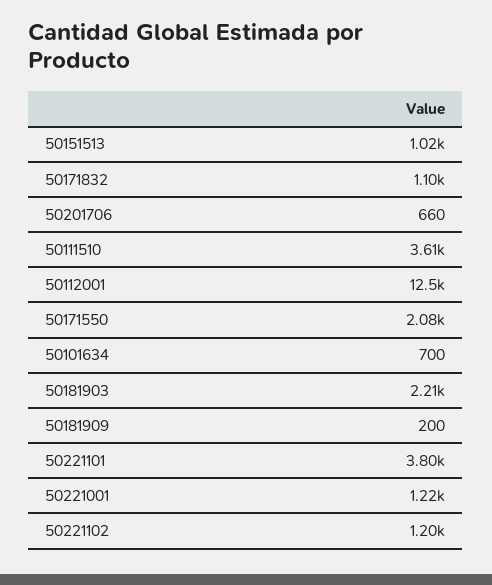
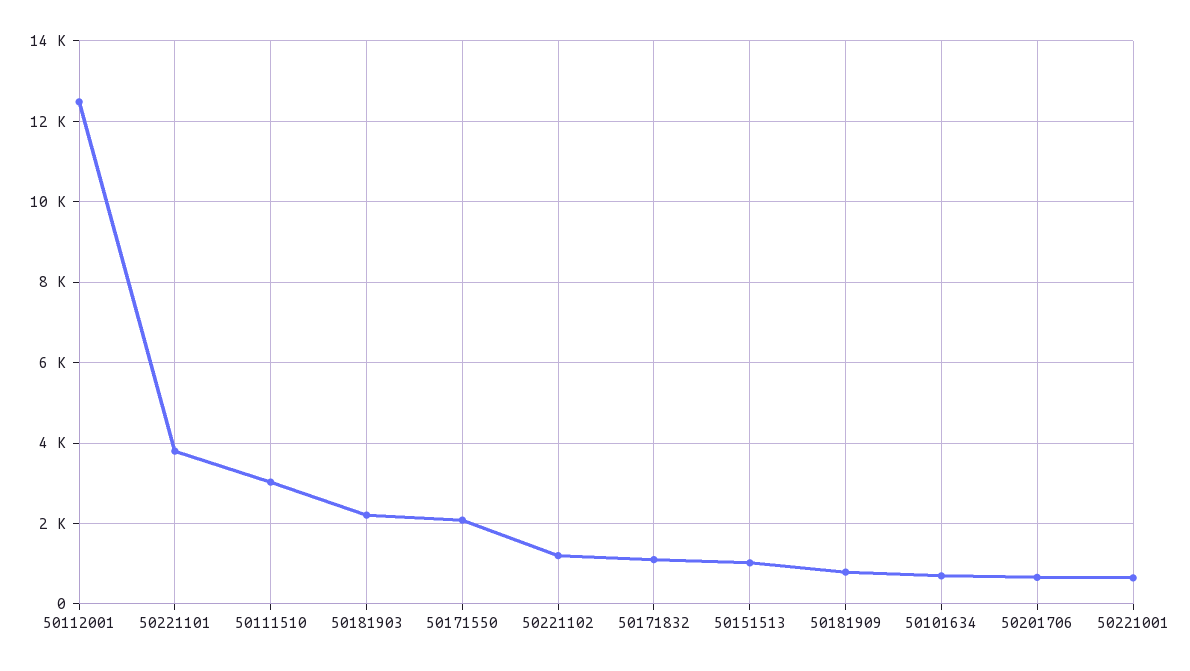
  {
    "50151513": 1020,
    "50171832": 1100,
    "50201706": 660,
-   "50111510": 3610,
+   "50111510": 3000,
    "50112001": 12500,
    "50171550": 2080,
    "50101634": 700,
    "50181903": 2210,
-   "50181909": 200,
+   "50181909": 800,
    "50221101": 3800,
-   "50221001": 1220,
+   "50221001": 600,
    "50221102": 1200
  }

